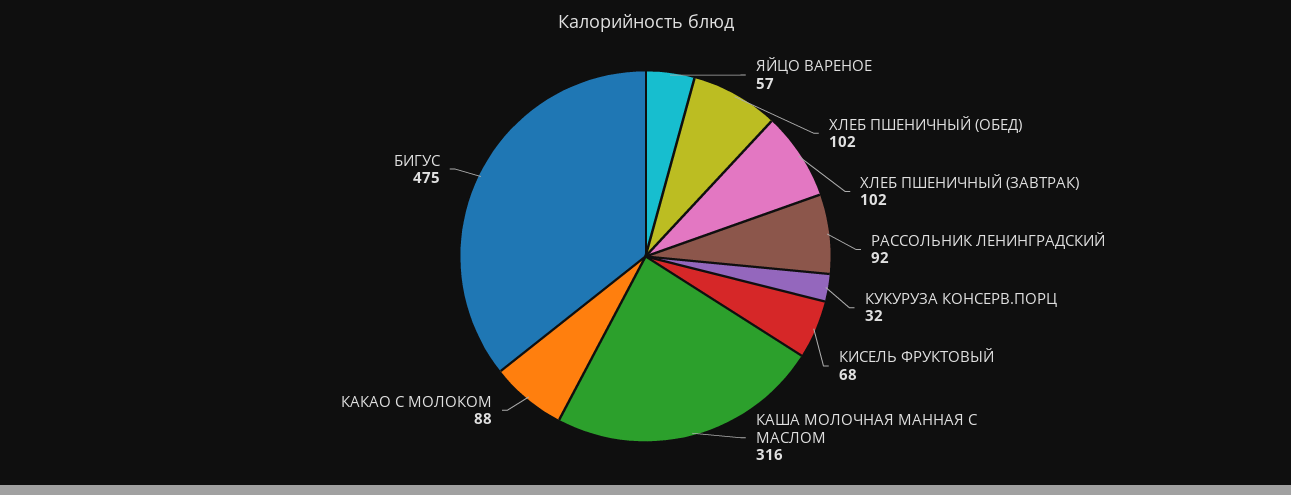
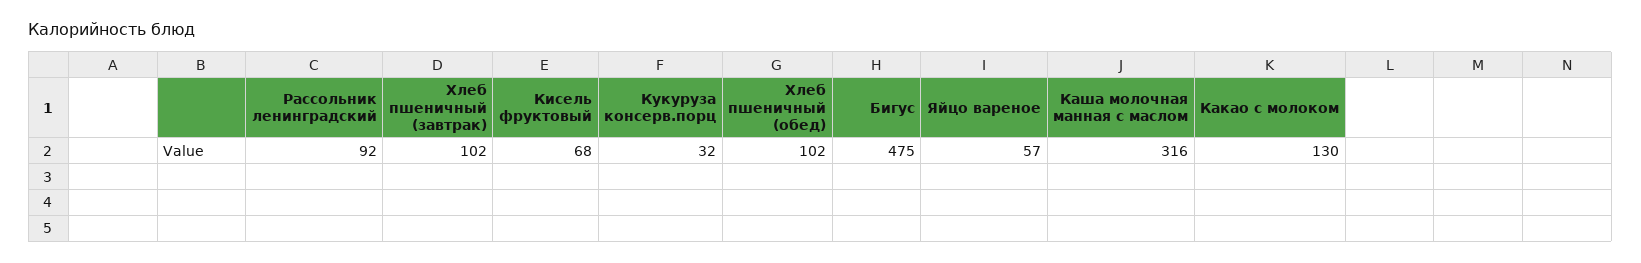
  {
    "ЯЙЦО ВАРЕНОЕ": 57,
    "ХЛЕБ ПШЕНИЧНЫЙ (ОБЕД)": 102,
    "ХЛЕБ ПШЕНИЧНЫЙ (ЗАВТРАК)": 102,
    "РАССОЛЬНИК ЛЕНИНГРАДСКИЙ": 92,
    "КУКУРУЗА КОНСЕРВ.ПОРЦ": 32,
    "КИСЕЛЬ ФРУКТОВЫЙ": 68,
    "КАША МОЛОЧНАЯ МАННАЯ С МАСЛОМ": 316,
-   "КАКАО С МОЛОКОМ": 88,
+   "КАКАО С МОЛОКОМ": 130,
    "БИГУС": 475
  }

